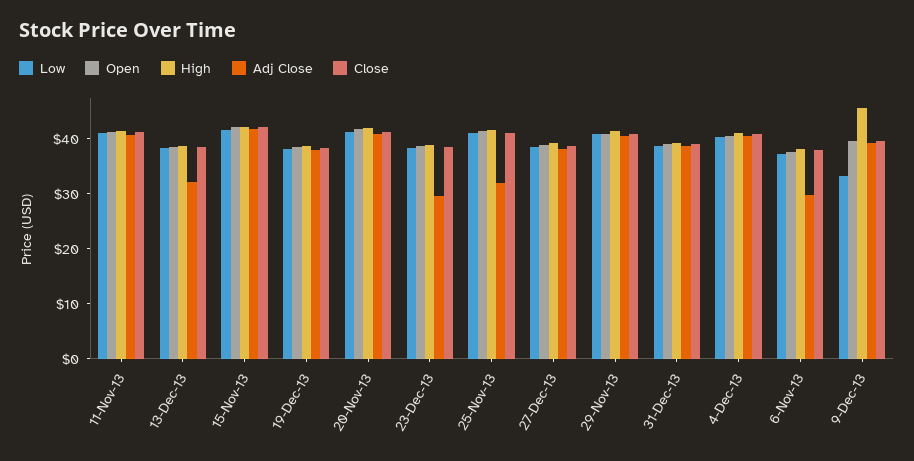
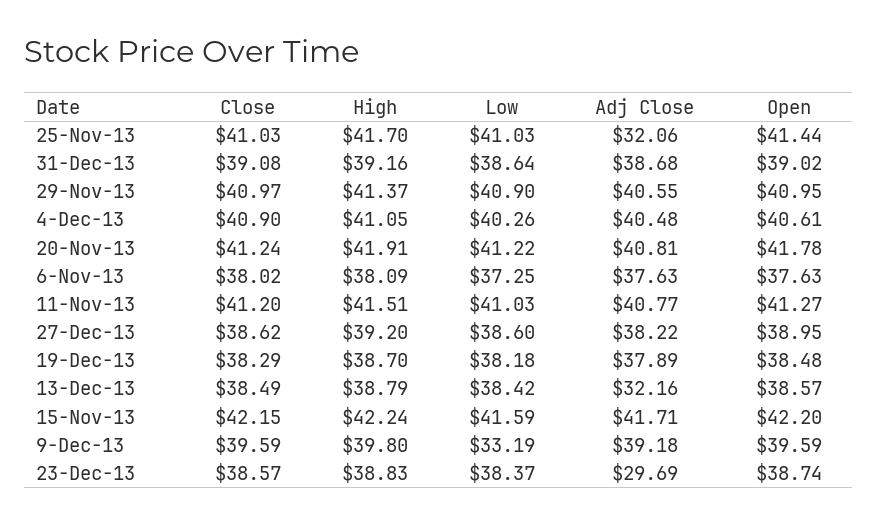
  {
    "Low": {
      "11-Nov-13": 41.03,
      "13-Dec-13": 38.42,
      "15-Nov-13": 41.59,
      "19-Dec-13": 38.18,
      "20-Nov-13": 41.22,
      "23-Dec-13": 38.37,
      "25-Nov-13": 41.03,
      "27-Dec-13": 38.6,
      "29-Nov-13": 40.9,
      "31-Dec-13": 38.64,
      "4-Dec-13": 40.26,
      "6-Nov-13": 37.25,
      "9-Dec-13": 33.19
    },
    "Open": {
      "11-Nov-13": 41.27,
      "13-Dec-13": 38.57,
      "15-Nov-13": 42.2,
      "19-Dec-13": 38.48,
      "20-Nov-13": 41.78,
      "23-Dec-13": 38.74,
      "25-Nov-13": 41.44,
      "27-Dec-13": 38.95,
      "29-Nov-13": 40.95,
      "31-Dec-13": 39.02,
      "4-Dec-13": 40.61,
      "6-Nov-13": 37.63,
      "9-Dec-13": 39.59
    },
    "High": {
      "11-Nov-13": 41.51,
      "13-Dec-13": 38.79,
      "15-Nov-13": 42.24,
      "19-Dec-13": 38.7,
      "20-Nov-13": 41.91,
      "23-Dec-13": 38.83,
      "25-Nov-13": 41.7,
      "27-Dec-13": 39.2,
      "29-Nov-13": 41.37,
      "31-Dec-13": 39.16,
      "4-Dec-13": 41.05,
      "6-Nov-13": 38.09,
-     "9-Dec-13": 46
+     "9-Dec-13": 39.8
    },
    "Adj Close": {
      "11-Nov-13": 40.77,
      "13-Dec-13": 32.16,
      "15-Nov-13": 41.71,
      "19-Dec-13": 37.89,
      "20-Nov-13": 40.81,
      "23-Dec-13": 29.69,
      "25-Nov-13": 32.06,
      "27-Dec-13": 38.22,
      "29-Nov-13": 40.55,
      "31-Dec-13": 38.68,
      "4-Dec-13": 40.48,
-     "6-Nov-13": 30,
+     "6-Nov-13": 37.63,
      "9-Dec-13": 39.18
    },
    "Close": {
      "11-Nov-13": 41.2,
      "13-Dec-13": 38.49,
      "15-Nov-13": 42.15,
      "19-Dec-13": 38.29,
      "20-Nov-13": 41.24,
      "23-Dec-13": 38.57,
      "25-Nov-13": 41.03,
      "27-Dec-13": 38.62,
      "29-Nov-13": 40.97,
      "31-Dec-13": 39.08,
      "4-Dec-13": 40.9,
      "6-Nov-13": 38.02,
      "9-Dec-13": 39.59
    }
  }

